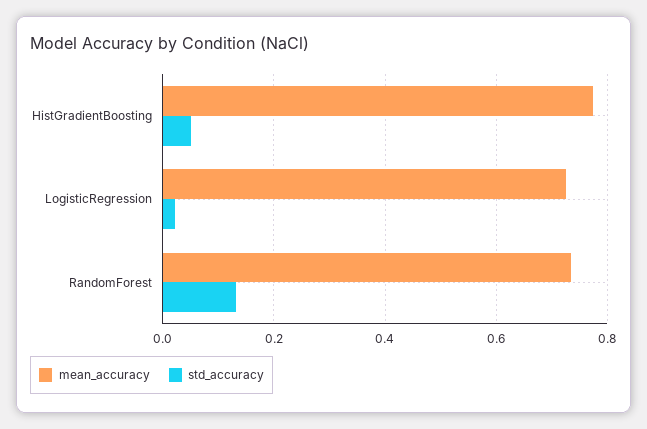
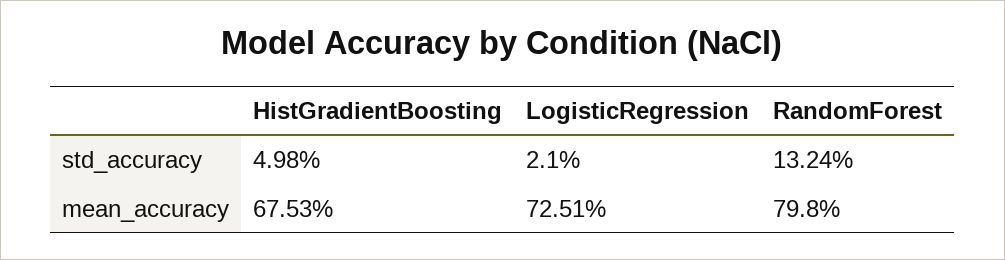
  {
    "mean_accuracy": {
-     "HistGradientBoosting": 0.78,
+     "HistGradientBoosting": 0.6753,
      "LogisticRegression": 0.7251,
-     "RandomForest": 0.74
+     "RandomForest": 0.798
    },
    "std_accuracy": {
      "HistGradientBoosting": 0.0498,
      "LogisticRegression": 0.021,
      "RandomForest": 0.1324
    }
  }

